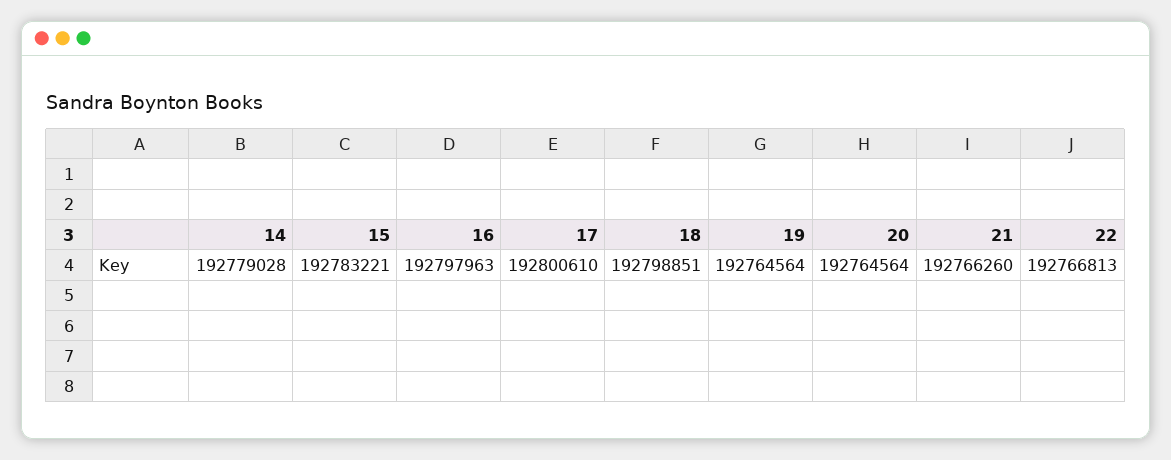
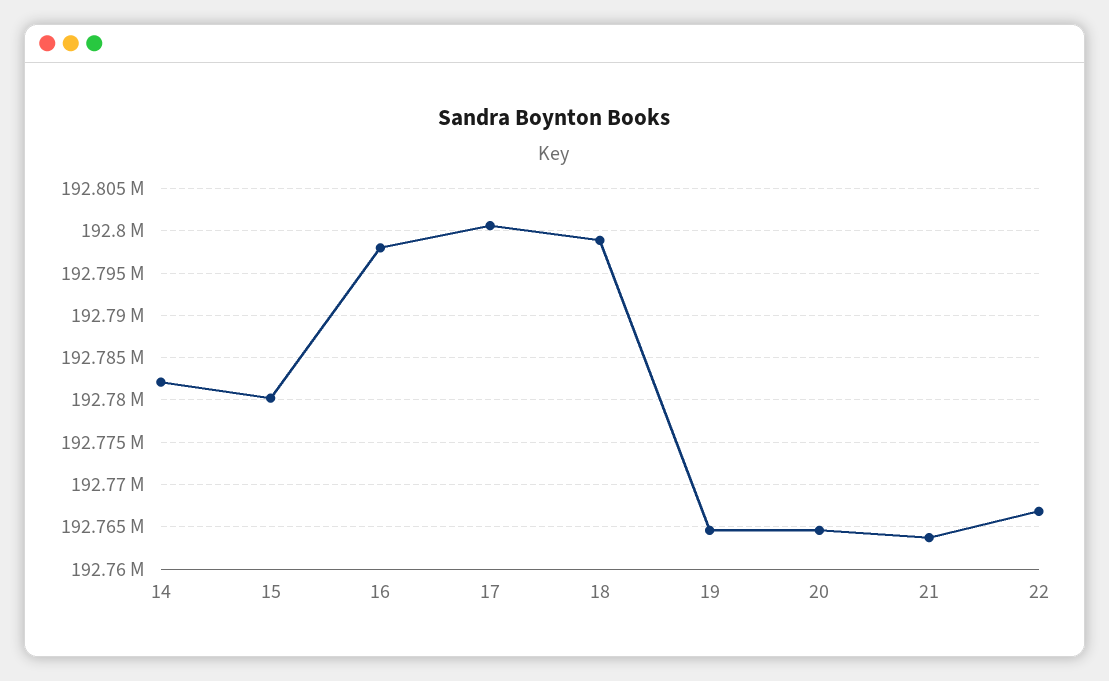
  {
-   "14": 192779028,
+   "14": 192782000,
-   "15": 192783221,
+   "15": 192780000,
    "16": 192797963,
    "17": 192800610,
    "18": 192798851,
    "19": 192764564,
    "20": 192764564,
-   "21": 192766260,
+   "21": 192764000,
    "22": 192766813
  }

